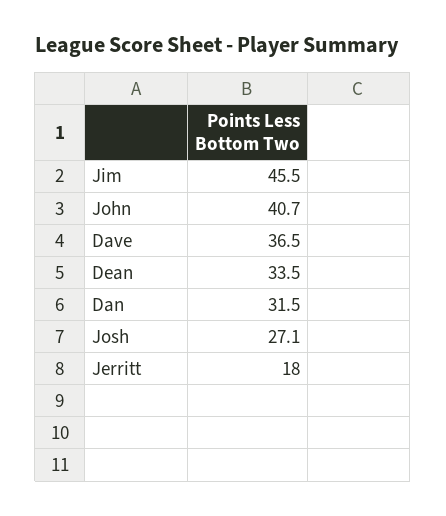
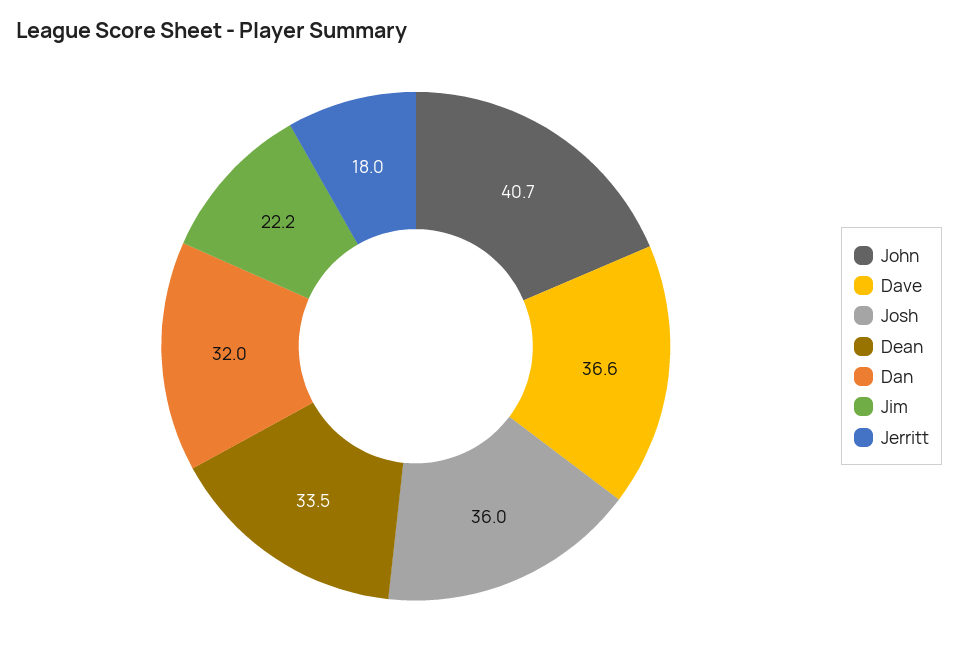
  {
-   "Jim": 45.5,
+   "Jim": 22.2,
    "John": 40.7,
-   "Dave": 36.5,
+   "Dave": 36.6,
    "Dean": 33.5,
-   "Dan": 31.5,
+   "Dan": 32,
-   "Josh": 27.1,
+   "Josh": 36,
    "Jerritt": 18
  }

